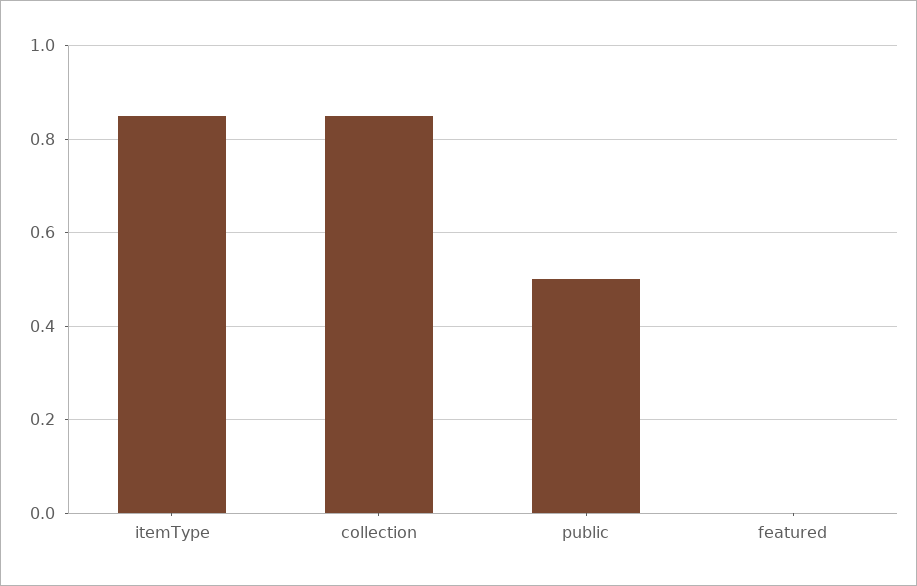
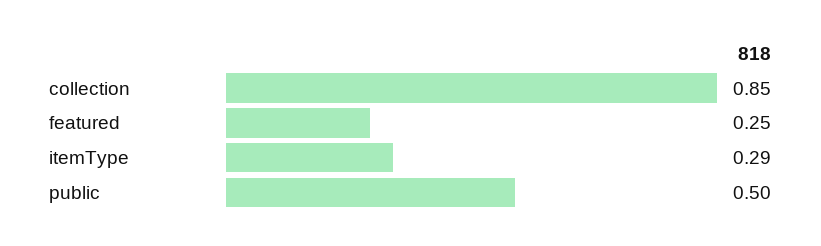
  {
-   "itemType": 0.85,
+   "itemType": 0.29,
    "collection": 0.85,
    "public": 0.5,
-   "featured": 0
+   "featured": 0.25
  }

